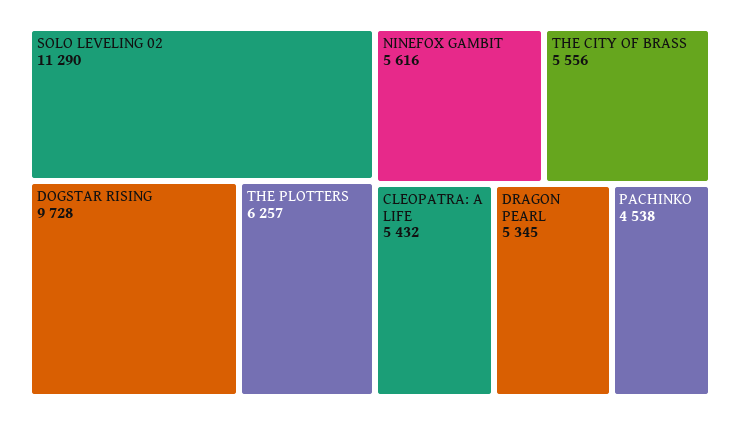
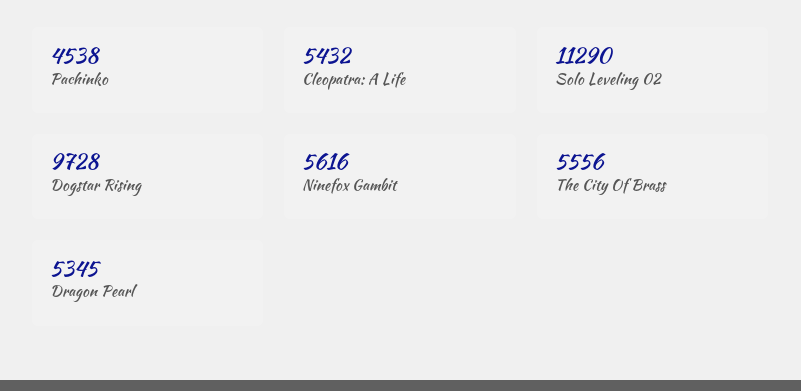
  {
    "SOLO LEVELING 02": 11290,
    "DOGSTAR RISING": 9728,
-   "THE PLOTTERS": 6257,
    "NINEFOX GAMBIT": 5616,
    "THE CITY OF BRASS": 5556,
    "CLEOPATRA: A LIFE": 5432,
    "DRAGON PEARL": 5345,
    "PACHINKO": 4538
  }

